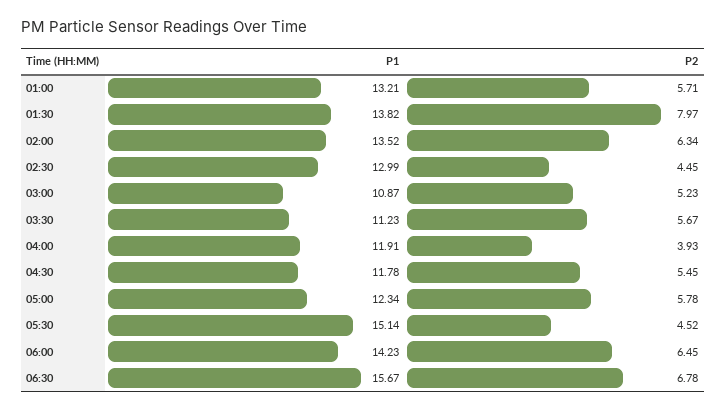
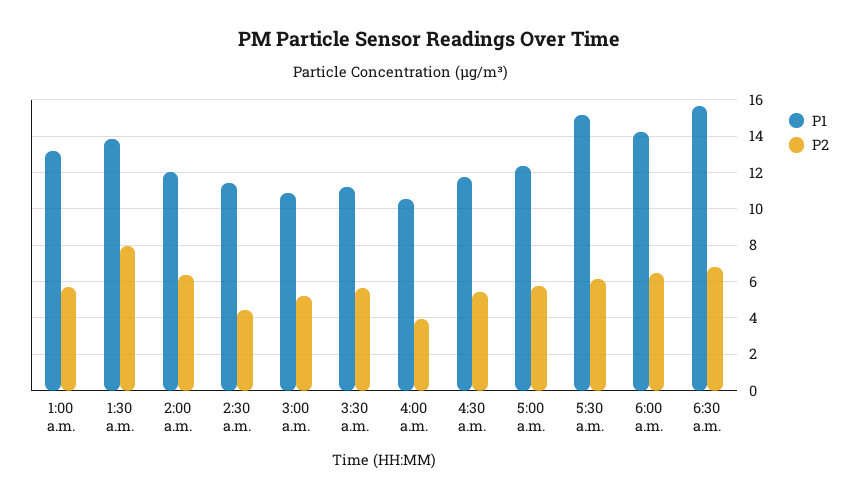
  {
    "P1": {
      "01:00": 13.21,
      "01:30": 13.82,
-     "02:00": 13.52,
+     "02:00": 12,
-     "02:30": 12.99,
+     "02:30": 11.5,
      "03:00": 10.87,
      "03:30": 11.23,
-     "04:00": 11.91,
+     "04:00": 10.5,
      "04:30": 11.78,
      "05:00": 12.34,
      "05:30": 15.14,
      "06:00": 14.23,
      "06:30": 15.67
    },
    "P2": {
      "01:00": 5.71,
      "01:30": 7.97,
      "02:00": 6.34,
      "02:30": 4.45,
      "03:00": 5.23,
      "03:30": 5.67,
      "04:00": 3.93,
      "04:30": 5.45,
      "05:00": 5.78,
-     "05:30": 4.52,
+     "05:30": 6,
      "06:00": 6.45,
      "06:30": 6.78
    }
  }

